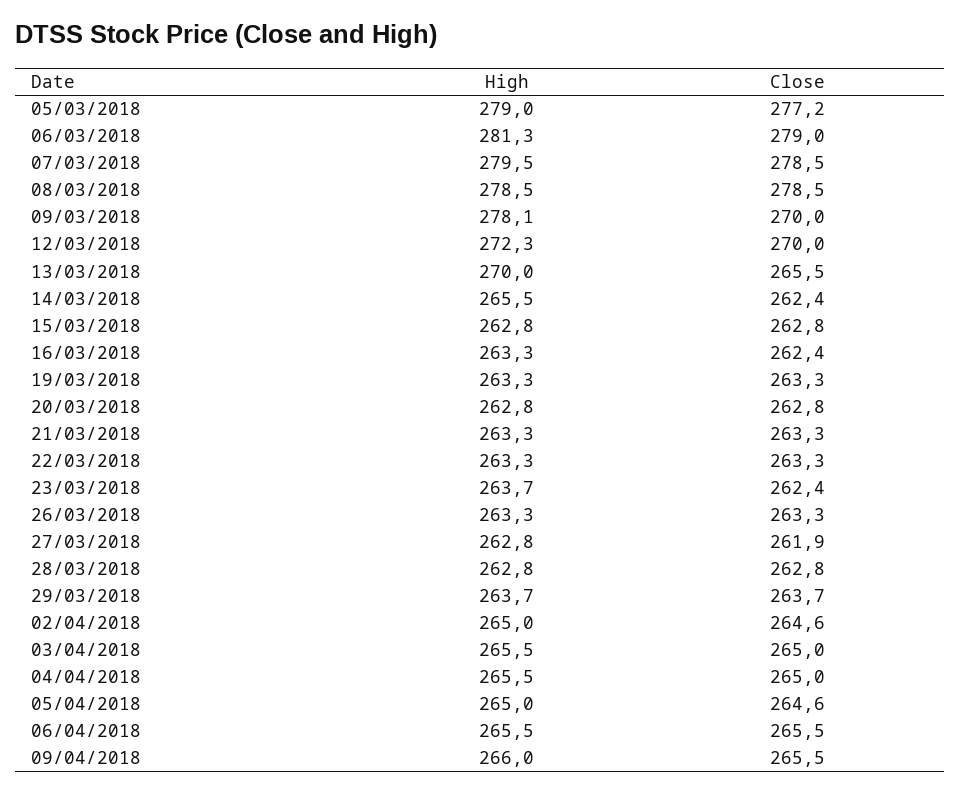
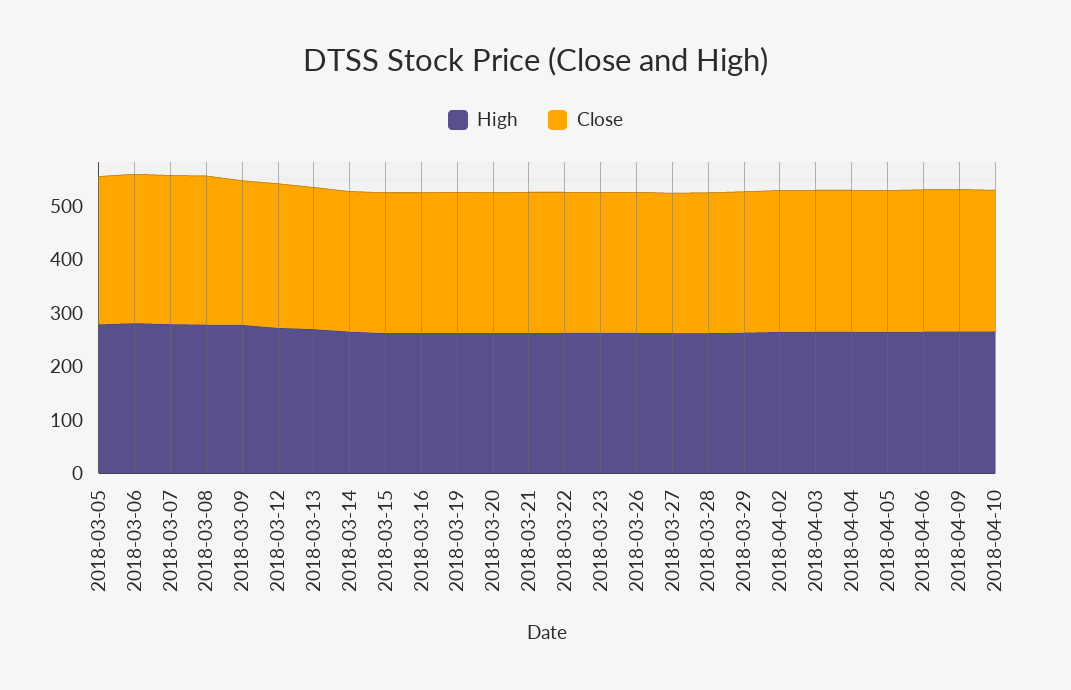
  {
    "High": {
      "05/03/2018": 279,
      "06/03/2018": 281.3,
      "07/03/2018": 279.5,
      "08/03/2018": 278.5,
      "09/03/2018": 278.1,
      "12/03/2018": 272.3,
      "13/03/2018": 270,
      "14/03/2018": 265.5,
      "15/03/2018": 262.8,
      "16/03/2018": 263.3,
      "19/03/2018": 263.3,
      "20/03/2018": 262.8,
      "21/03/2018": 263.3,
      "22/03/2018": 263.3,
      "23/03/2018": 263.7,
      "26/03/2018": 263.3,
      "27/03/2018": 262.8,
      "28/03/2018": 262.8,
      "29/03/2018": 263.7,
      "02/04/2018": 265,
      "03/04/2018": 265.5,
      "04/04/2018": 265.5,
      "05/04/2018": 265,
      "06/04/2018": 265.5,
-     "09/04/2018": 266
+     "09/04/2018": 266,
+     "2018-04-10": 260
    },
    "Close": {
      "05/03/2018": 277.2,
      "06/03/2018": 279,
      "07/03/2018": 278.5,
      "08/03/2018": 278.5,
      "09/03/2018": 270,
      "12/03/2018": 270,
      "13/03/2018": 265.5,
      "14/03/2018": 262.4,
      "15/03/2018": 262.8,
      "16/03/2018": 262.4,
      "19/03/2018": 263.3,
      "20/03/2018": 262.8,
      "21/03/2018": 263.3,
      "22/03/2018": 263.3,
      "23/03/2018": 262.4,
      "26/03/2018": 263.3,
      "27/03/2018": 261.9,
      "28/03/2018": 262.8,
      "29/03/2018": 263.7,
      "02/04/2018": 264.6,
      "03/04/2018": 265,
      "04/04/2018": 265,
      "05/04/2018": 264.6,
      "06/04/2018": 265.5,
-     "09/04/2018": 265.5
+     "09/04/2018": 265.5,
+     "2018-04-10": 260
    }
  }

